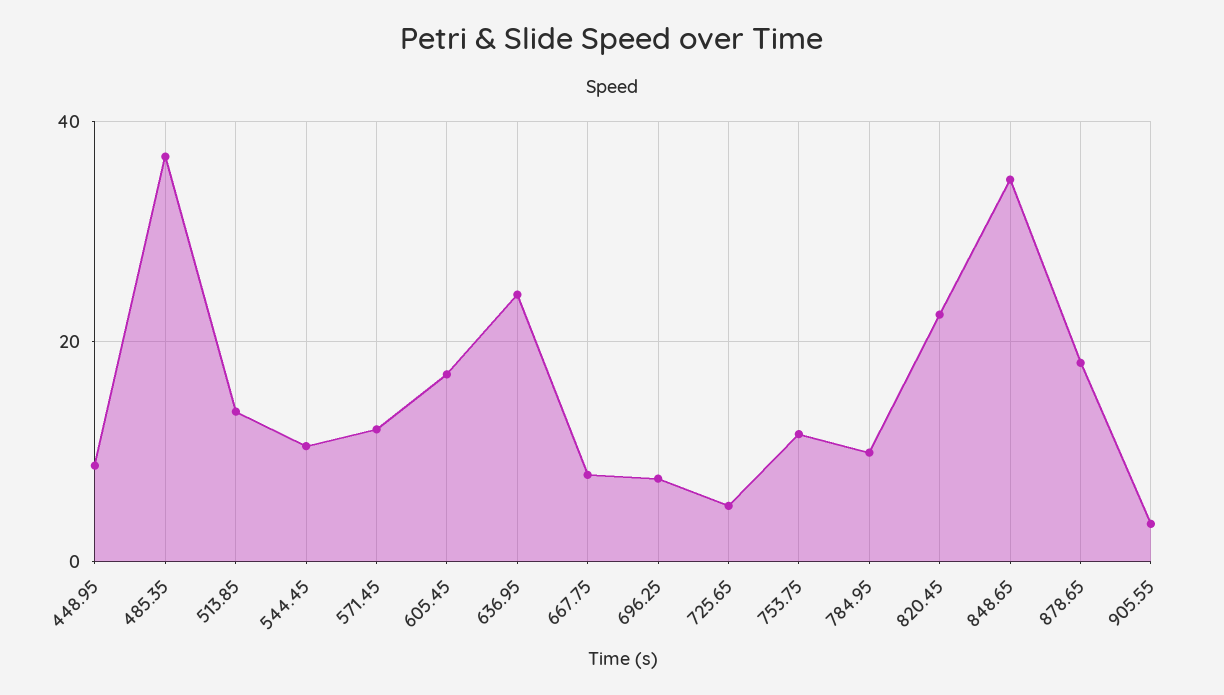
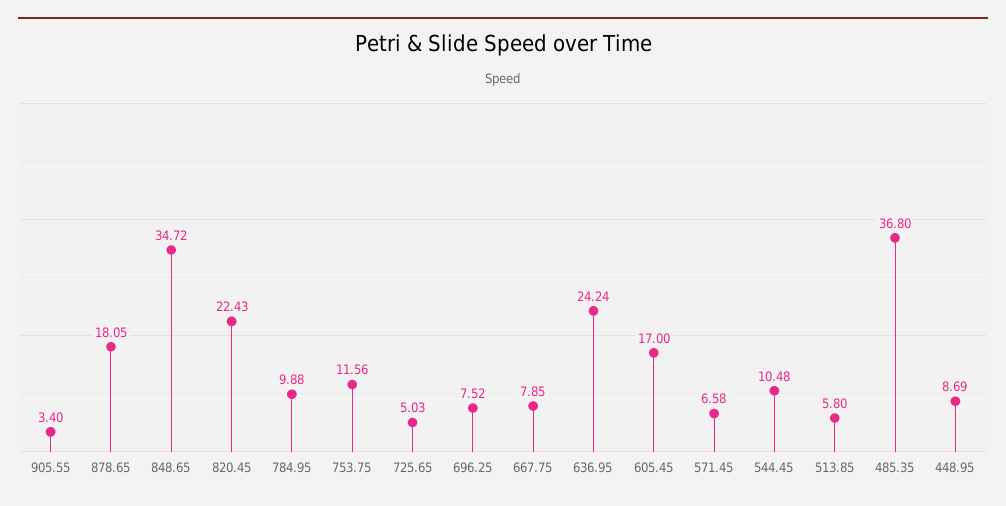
  {
    "448.95": 8.69,
    "485.35": 36.8,
-   "513.85": 14,
+   "513.85": 5.8,
    "544.45": 10.48,
-   "571.45": 12,
+   "571.45": 6.58,
    "605.45": 17,
    "636.95": 24.24,
    "667.75": 7.85,
    "696.25": 7.52,
    "725.65": 5.03,
    "753.75": 11.56,
    "784.95": 9.88,
    "820.45": 22.43,
    "848.65": 34.72,
    "878.65": 18.05,
    "905.55": 3.4
  }

